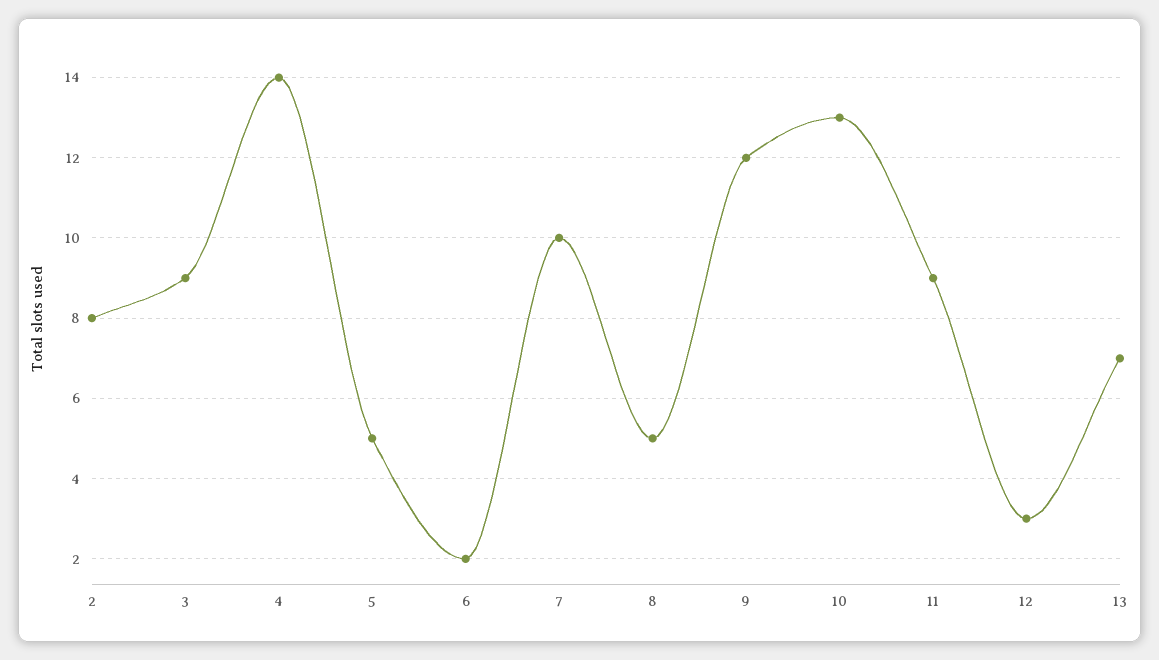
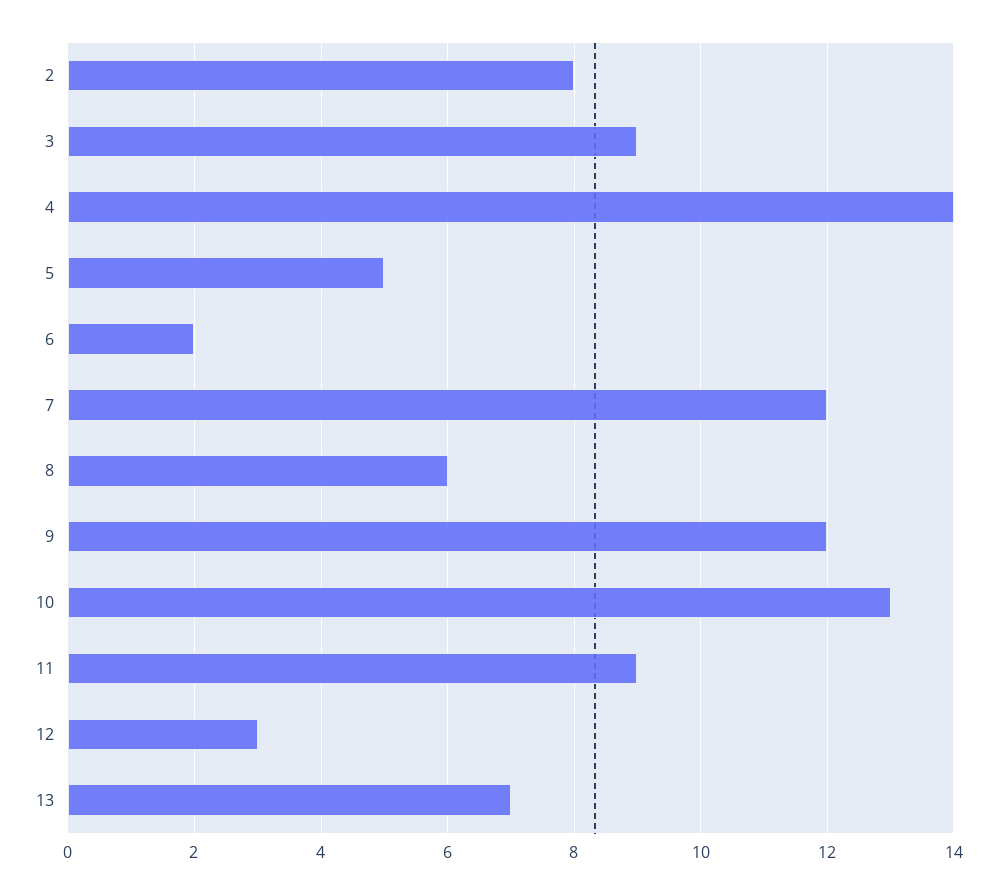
  {
    "2": 8,
    "3": 9,
    "4": 14,
    "5": 5,
    "6": 2,
-   "7": 10,
+   "7": 12,
-   "8": 5,
+   "8": 6,
    "9": 12,
    "10": 13,
    "11": 9,
    "12": 3,
    "13": 7
  }

